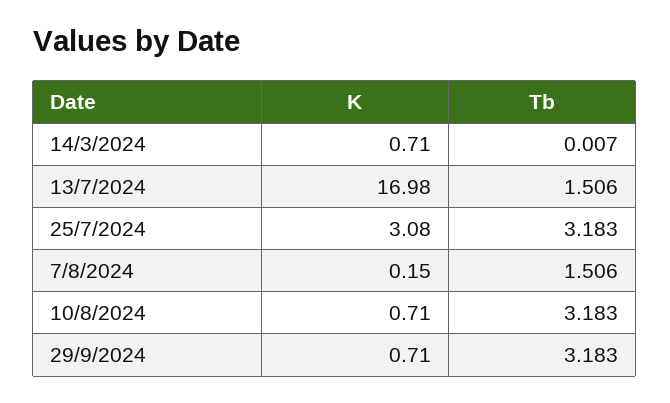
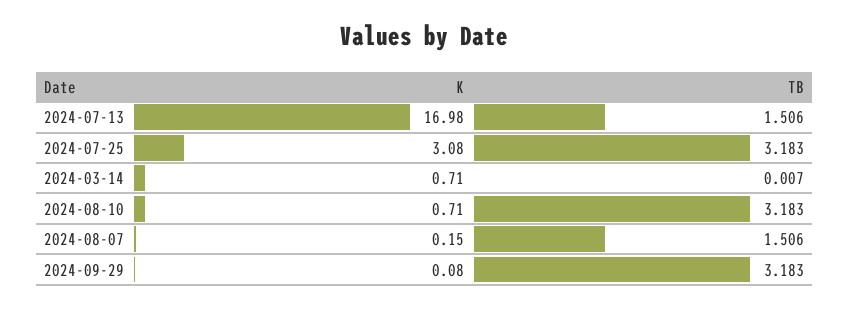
  {
    "K": {
      "14/3/2024": 0.71,
      "13/7/2024": 16.98,
      "25/7/2024": 3.08,
      "7/8/2024": 0.15,
      "10/8/2024": 0.71,
-     "29/9/2024": 0.71
+     "29/9/2024": 0.08
    },
    "Tb": {
      "14/3/2024": 0.007,
      "13/7/2024": 1.506,
      "25/7/2024": 3.183,
      "7/8/2024": 1.506,
      "10/8/2024": 3.183,
      "29/9/2024": 3.183
    }
  }

